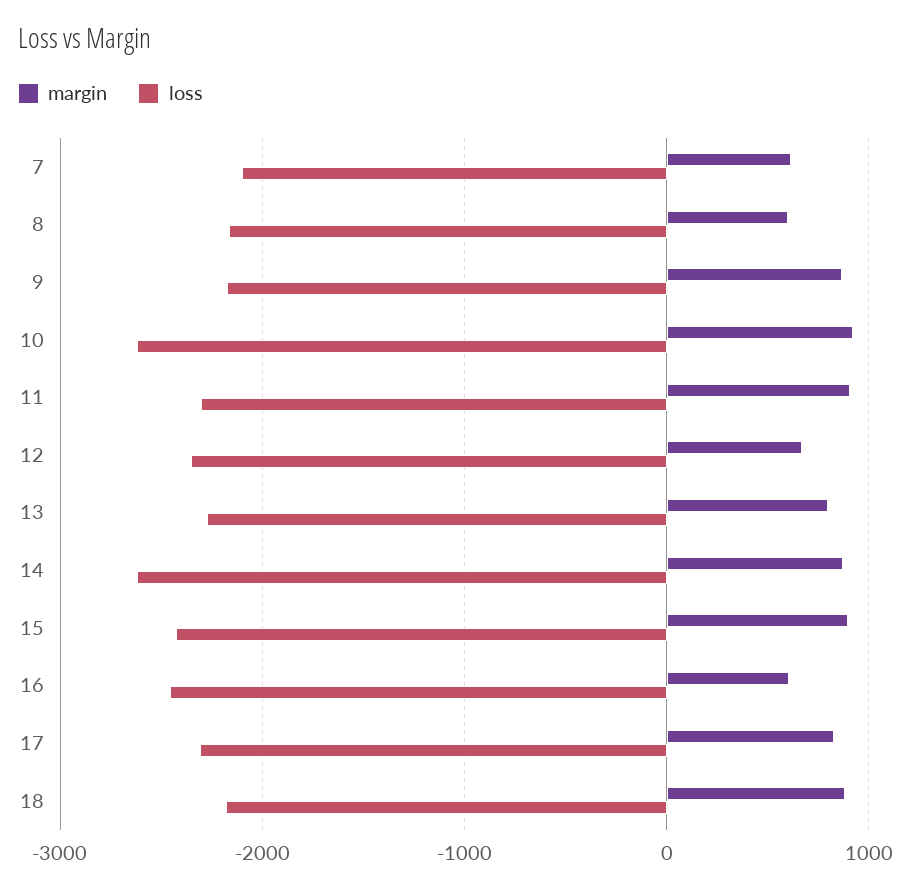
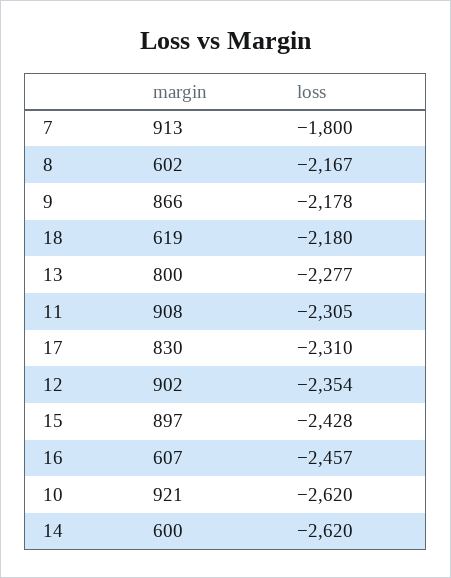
  {
    "margin": {
-     "7": 600,
+     "7": 913,
      "8": 602,
      "9": 866,
      "10": 921,
      "11": 908,
-     "12": 700,
+     "12": 902,
      "13": 800,
-     "14": 900,
+     "14": 600,
      "15": 897,
      "16": 607,
      "17": 830,
-     "18": 900
+     "18": 619
    },
    "loss": {
-     "7": -2100,
+     "7": -1800,
      "8": -2167,
      "9": -2178,
      "10": -2620,
      "11": -2305,
      "12": -2354,
      "13": -2277,
      "14": -2620,
      "15": -2428,
      "16": -2457,
      "17": -2310,
      "18": -2180
    }
  }

